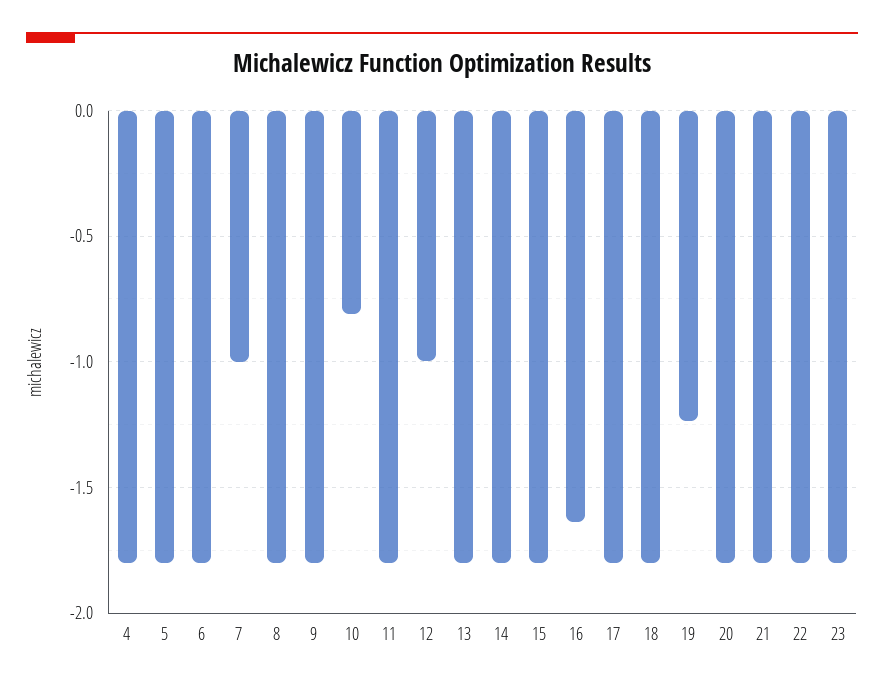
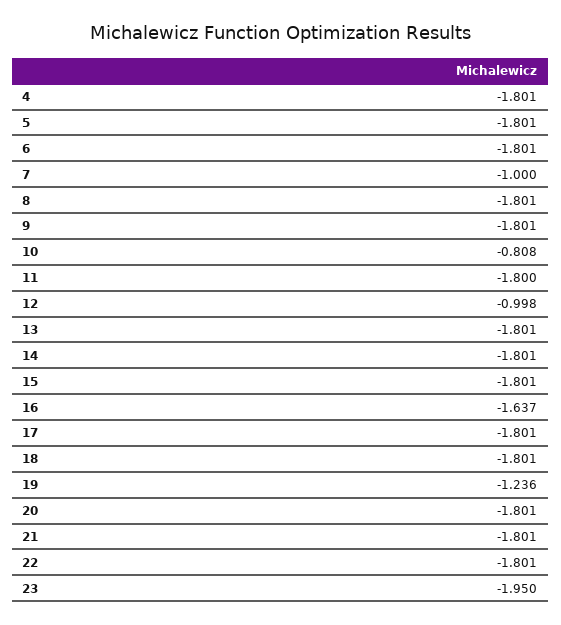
  {
    "4": -1.801,
    "5": -1.801,
    "6": -1.801,
    "7": -1,
    "8": -1.801,
    "9": -1.801,
    "10": -0.808,
    "11": -1.8,
    "12": -0.998,
    "13": -1.801,
    "14": -1.801,
    "15": -1.801,
    "16": -1.637,
    "17": -1.801,
    "18": -1.801,
    "19": -1.236,
    "20": -1.801,
    "21": -1.801,
    "22": -1.801,
-   "23": -1.8
+   "23": -1.95
  }

